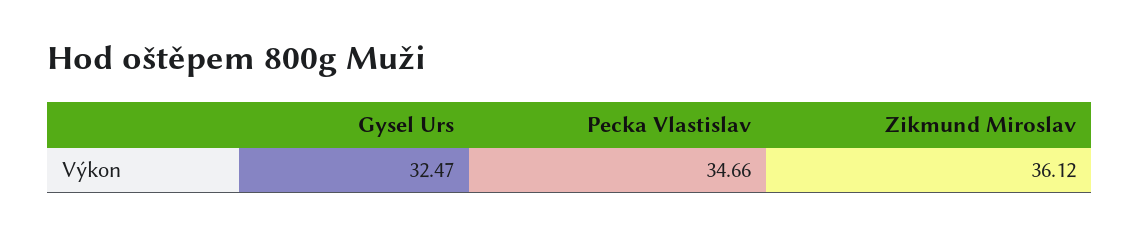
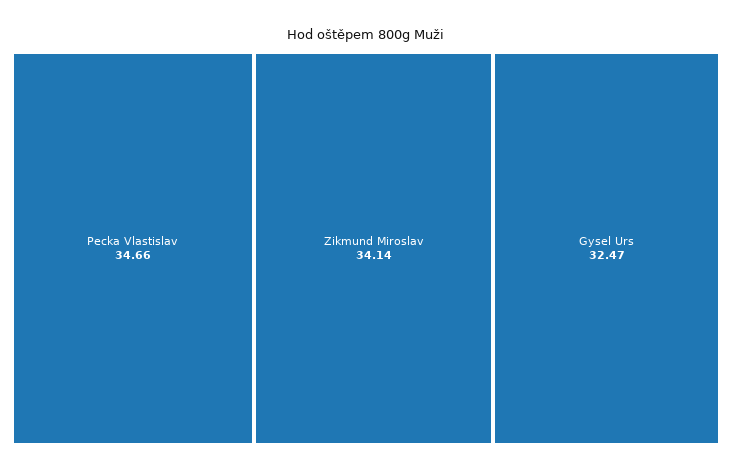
  {
    "Gysel Urs": 32.47,
    "Pecka Vlastislav": 34.66,
-   "Zikmund Miroslav": 36.12
+   "Zikmund Miroslav": 34.14
  }

